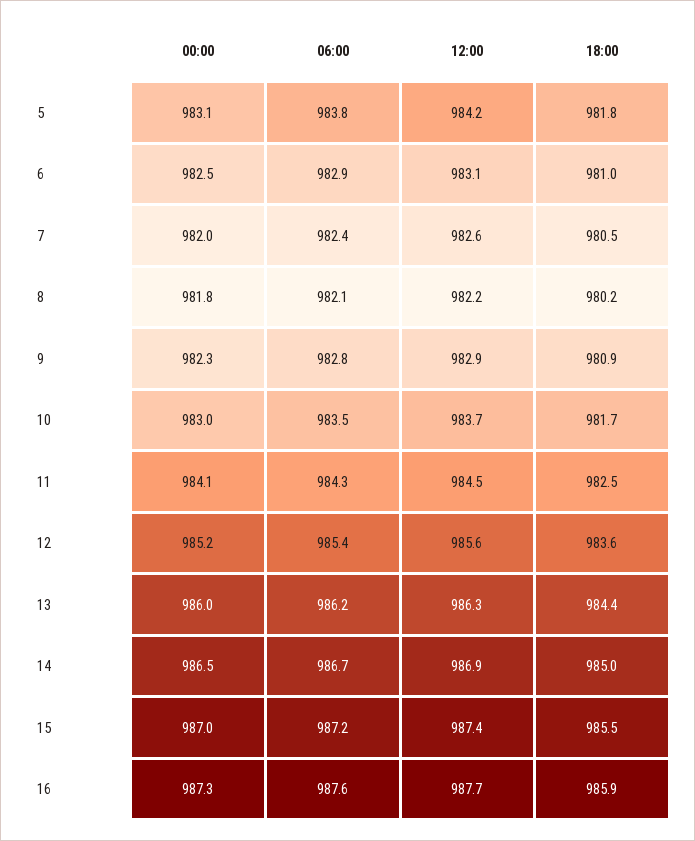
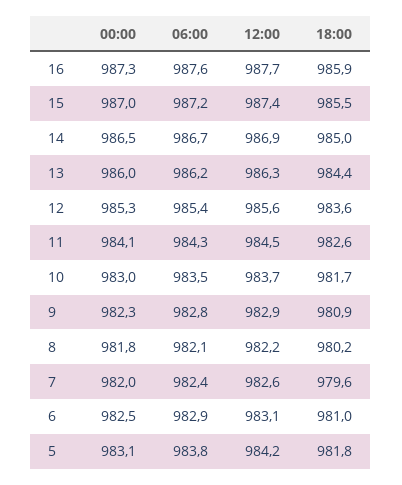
  {
    "00:00": {
      "5": 983.1,
      "6": 982.5,
      "7": 982,
      "8": 981.8,
      "9": 982.3,
      "10": 983,
      "11": 984.1,
-     "12": 985.2,
+     "12": 985.3,
      "13": 986,
      "14": 986.5,
      "15": 987,
      "16": 987.3
    },
    "06:00": {
      "5": 983.8,
      "6": 982.9,
      "7": 982.4,
      "8": 982.1,
      "9": 982.8,
      "10": 983.5,
      "11": 984.3,
      "12": 985.4,
      "13": 986.2,
      "14": 986.7,
      "15": 987.2,
      "16": 987.6
    },
    "12:00": {
      "5": 984.2,
      "6": 983.1,
      "7": 982.6,
      "8": 982.2,
      "9": 982.9,
      "10": 983.7,
      "11": 984.5,
      "12": 985.6,
      "13": 986.3,
      "14": 986.9,
      "15": 987.4,
      "16": 987.7
    },
    "18:00": {
      "5": 981.8,
      "6": 981,
-     "7": 980.5,
+     "7": 979.6,
      "8": 980.2,
      "9": 980.9,
      "10": 981.7,
-     "11": 982.5,
+     "11": 982.6,
      "12": 983.6,
      "13": 984.4,
      "14": 985,
      "15": 985.5,
      "16": 985.9
    }
  }

